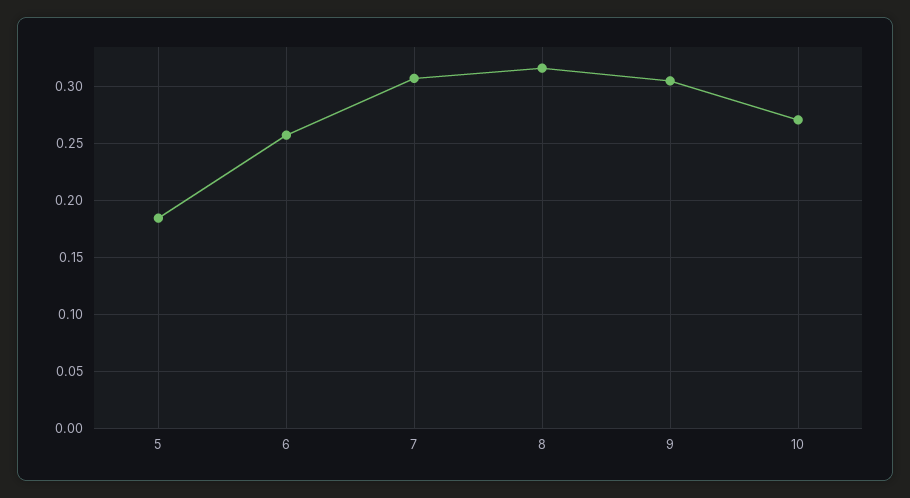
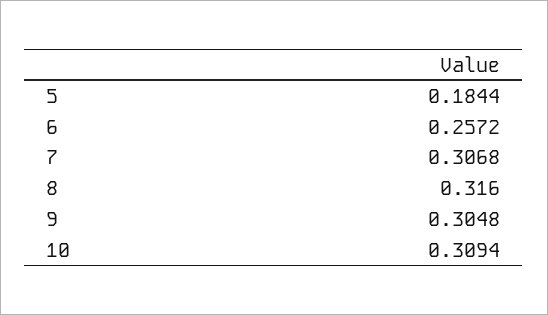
  {
    "5": 0.1844,
    "6": 0.2572,
    "7": 0.3068,
    "8": 0.316,
    "9": 0.3048,
-   "10": 0.27
+   "10": 0.3094
  }

